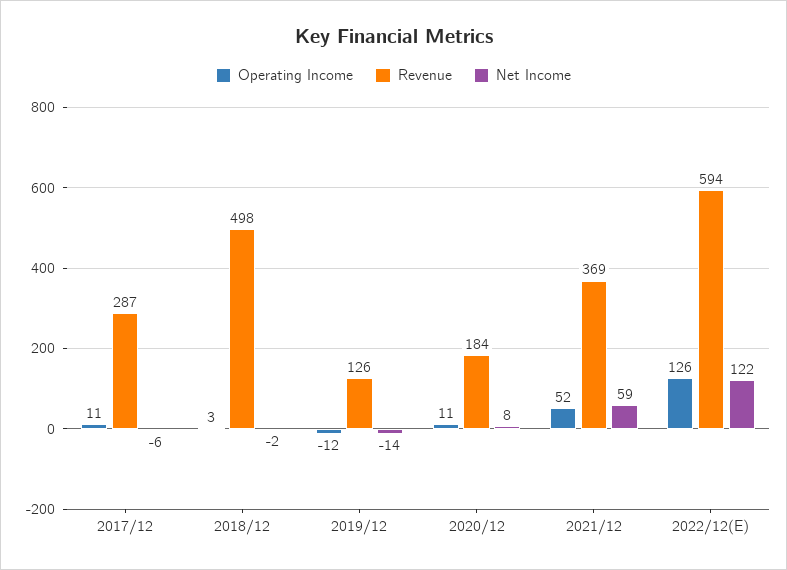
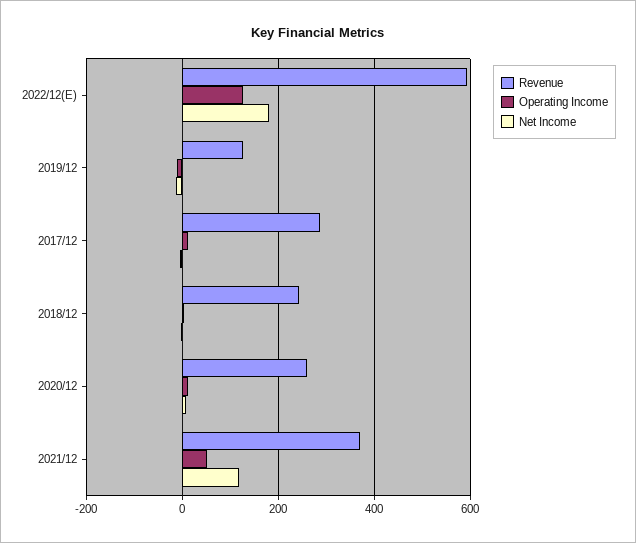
  {
    "Operating Income": {
      "2017/12": 11,
      "2018/12": 3,
      "2019/12": -12,
      "2020/12": 11,
      "2021/12": 52,
      "2022/12(E)": 126
    },
    "Revenue": {
      "2017/12": 287,
-     "2018/12": 498,
+     "2018/12": 240,
      "2019/12": 126,
-     "2020/12": 184,
+     "2020/12": 260,
      "2021/12": 369,
      "2022/12(E)": 594
    },
    "Net Income": {
      "2017/12": -6,
      "2018/12": -2,
      "2019/12": -14,
      "2020/12": 8,
-     "2021/12": 59,
+     "2021/12": 120,
-     "2022/12(E)": 122
+     "2022/12(E)": 180
    }
  }

